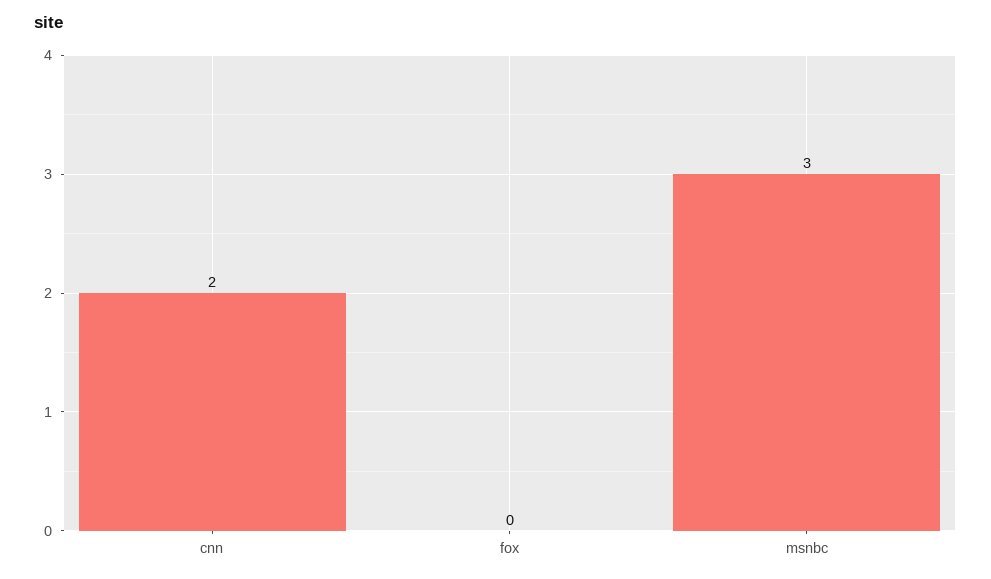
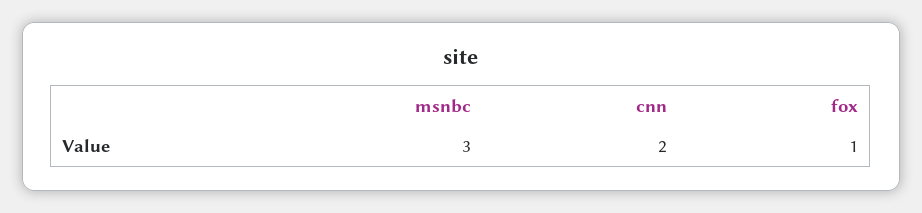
  {
    "cnn": 2,
-   "fox": 0,
+   "fox": 1,
    "msnbc": 3
  }

